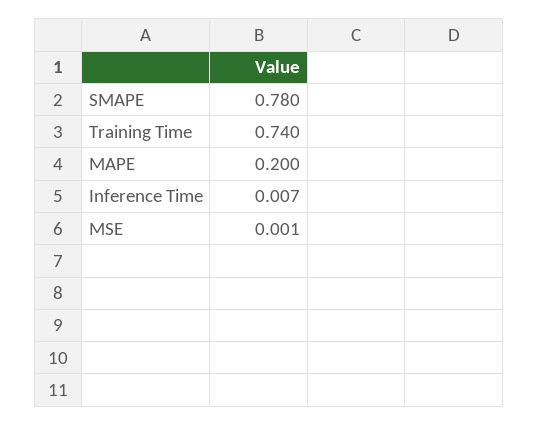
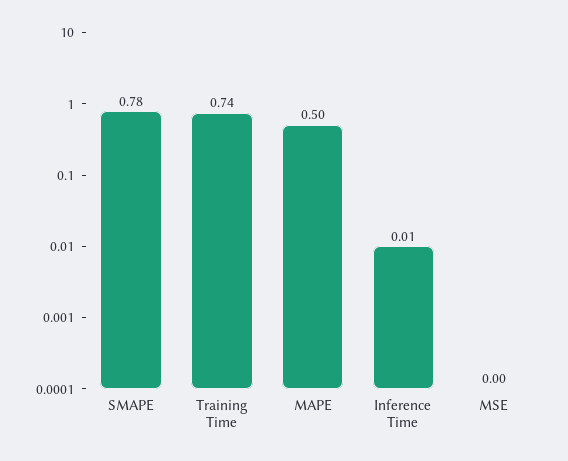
  {
    "SMAPE": 0.78,
    "Training Time": 0.74,
-   "MAPE": 0.2,
+   "MAPE": 0.5,
    "Inference Time": 0.007,
    "MSE": 0.001
  }

